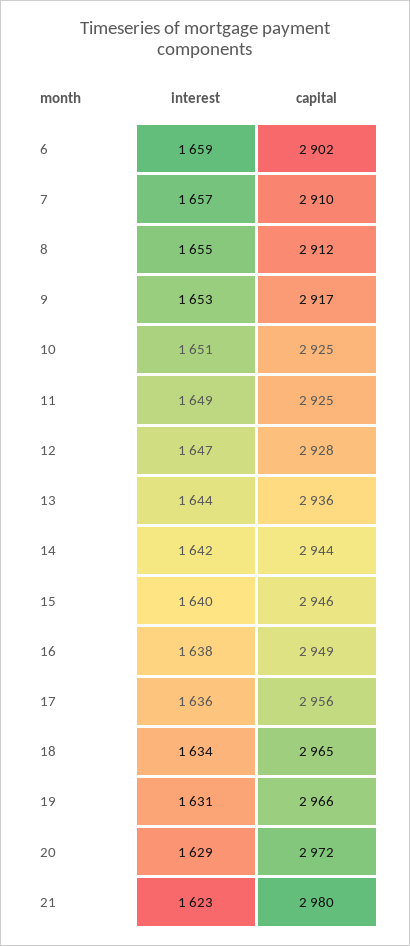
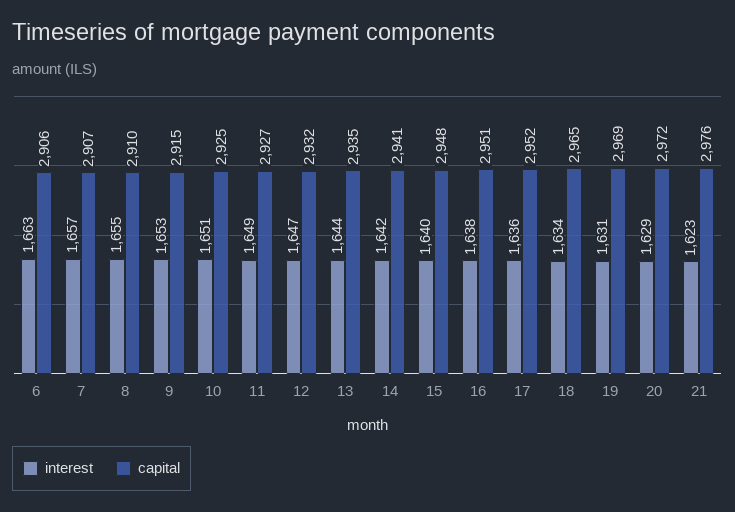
  {
    "interest": {
-     "6": 1659,
+     "6": 1663,
      "7": 1657,
      "8": 1655,
      "9": 1653,
      "10": 1651,
      "11": 1649,
      "12": 1647,
      "13": 1644,
      "14": 1642,
      "15": 1640,
      "16": 1638,
      "17": 1636,
      "18": 1634,
      "19": 1631,
      "20": 1629,
      "21": 1623
    },
    "capital": {
-     "6": 2902,
+     "6": 2906,
-     "7": 2910,
+     "7": 2907,
-     "8": 2912,
+     "8": 2910,
-     "9": 2917,
+     "9": 2915,
      "10": 2925,
-     "11": 2925,
+     "11": 2927,
-     "12": 2928,
+     "12": 2932,
-     "13": 2936,
+     "13": 2935,
-     "14": 2944,
+     "14": 2941,
-     "15": 2946,
+     "15": 2948,
-     "16": 2949,
+     "16": 2951,
-     "17": 2956,
+     "17": 2952,
      "18": 2965,
-     "19": 2966,
+     "19": 2969,
      "20": 2972,
-     "21": 2980
+     "21": 2976
    }
  }

